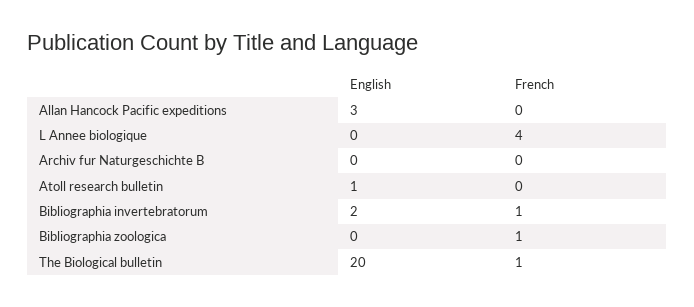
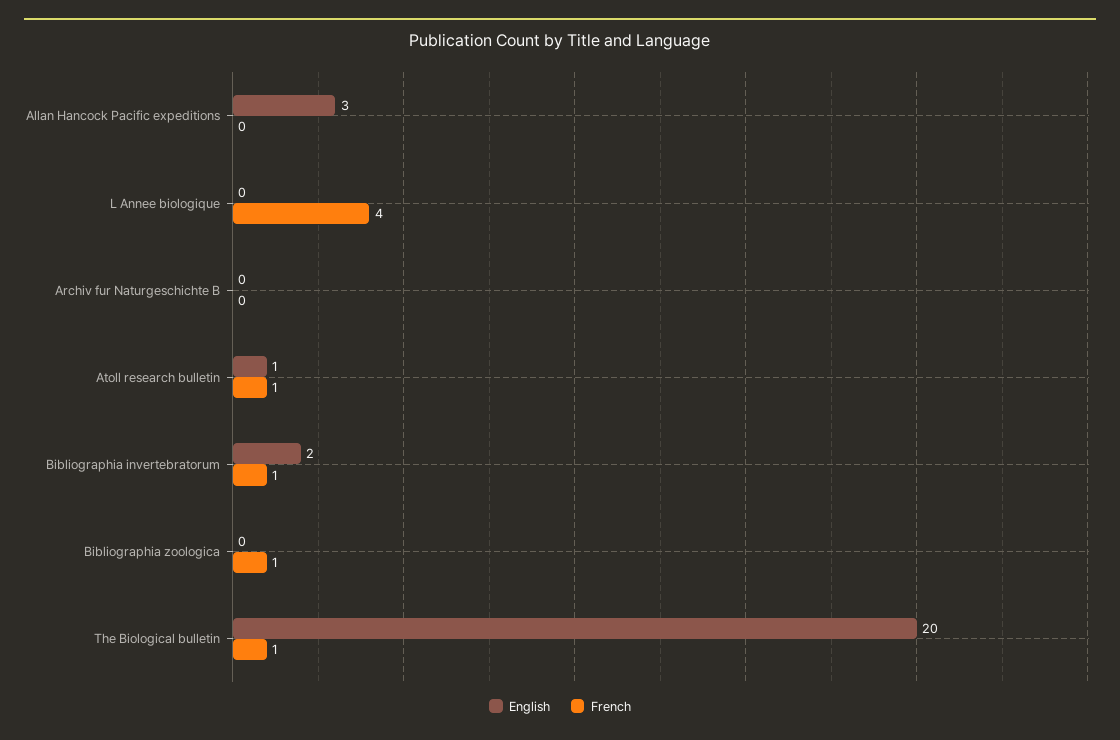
  {
    "English": {
      "Allan Hancock Pacific expeditions": 3,
      "L Annee biologique": 0,
      "Archiv fur Naturgeschichte B": 0,
      "Atoll research bulletin": 1,
      "Bibliographia invertebratorum": 2,
      "Bibliographia zoologica": 0,
      "The Biological bulletin": 20
    },
    "French": {
      "Allan Hancock Pacific expeditions": 0,
      "L Annee biologique": 4,
      "Archiv fur Naturgeschichte B": 0,
-     "Atoll research bulletin": 0,
+     "Atoll research bulletin": 1,
      "Bibliographia invertebratorum": 1,
      "Bibliographia zoologica": 1,
      "The Biological bulletin": 1
    }
  }

